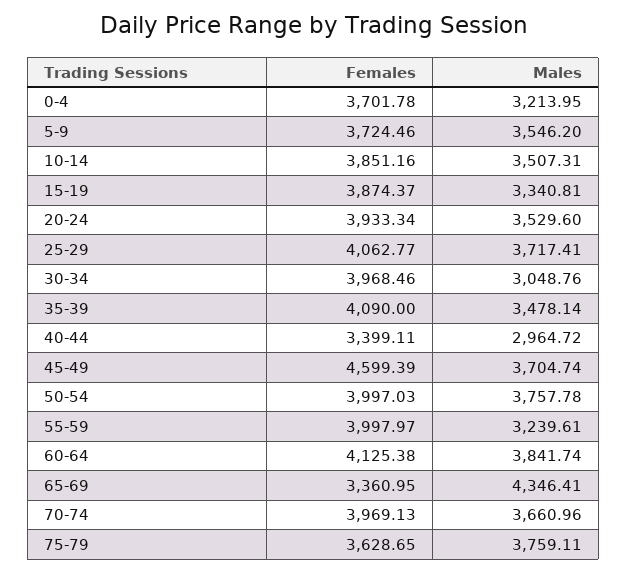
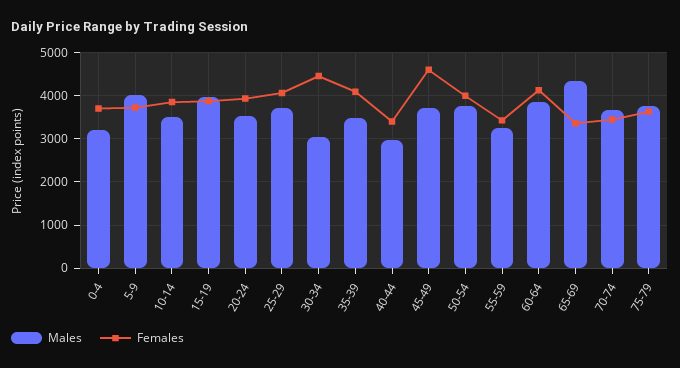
  {
    "Females": {
      "0-4": 3701.78,
      "5-9": 3724.46,
      "10-14": 3851.16,
      "15-19": 3874.37,
      "20-24": 3933.34,
      "25-29": 4062.77,
-     "30-34": 3968.46,
+     "30-34": 4400,
      "35-39": 4090,
      "40-44": 3399.11,
      "45-49": 4599.39,
      "50-54": 3997.03,
-     "55-59": 3997.97,
+     "55-59": 3400,
      "60-64": 4125.38,
      "65-69": 3360.95,
-     "70-74": 3969.13,
+     "70-74": 3400,
      "75-79": 3628.65
    },
    "Males": {
      "0-4": 3213.95,
-     "5-9": 3546.2,
+     "5-9": 4000,
      "10-14": 3507.31,
-     "15-19": 3340.81,
+     "15-19": 4000,
      "20-24": 3529.6,
      "25-29": 3717.41,
      "30-34": 3048.76,
      "35-39": 3478.14,
      "40-44": 2964.72,
      "45-49": 3704.74,
      "50-54": 3757.78,
      "55-59": 3239.61,
      "60-64": 3841.74,
      "65-69": 4346.41,
      "70-74": 3660.96,
      "75-79": 3759.11
    }
  }

